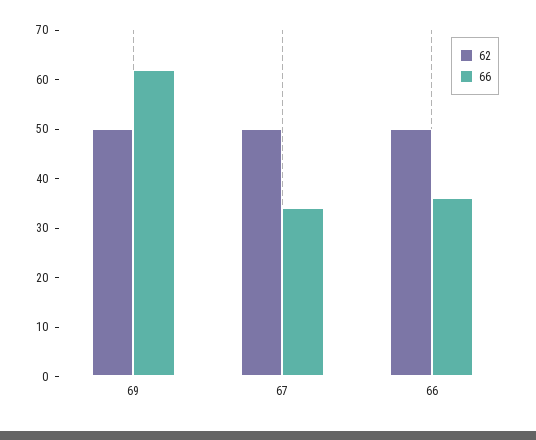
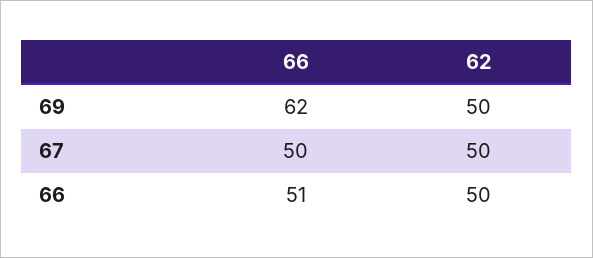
  {
    "62": {
      "69": 50,
      "67": 50,
      "66": 50
    },
    "66": {
      "69": 62,
-     "67": 35,
+     "67": 50,
-     "66": 35
+     "66": 51
    }
  }

